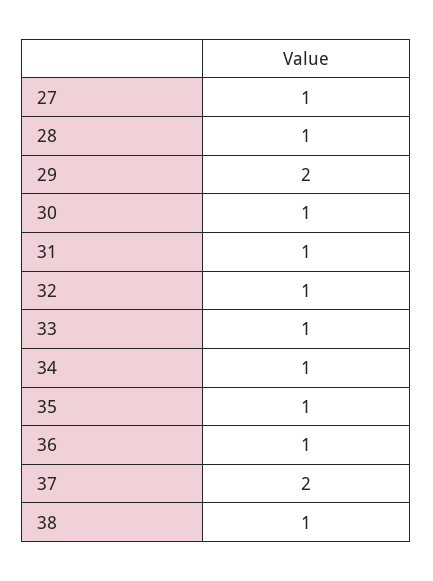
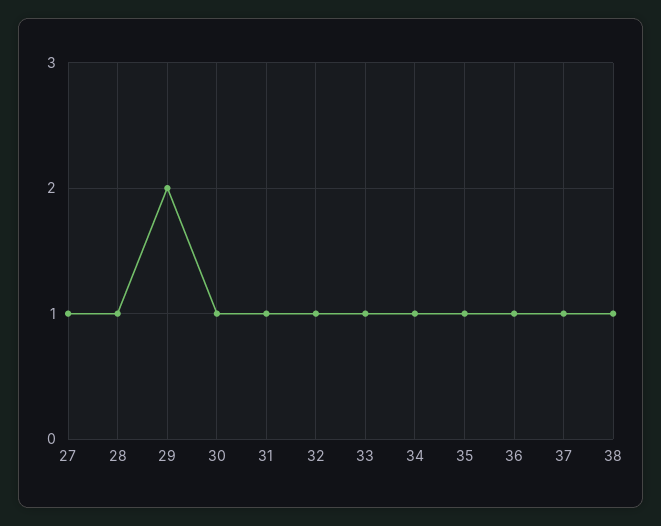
  {
    "27": 1,
    "28": 1,
    "29": 2,
    "30": 1,
    "31": 1,
    "32": 1,
    "33": 1,
    "34": 1,
    "35": 1,
    "36": 1,
-   "37": 2,
+   "37": 1,
    "38": 1
  }

